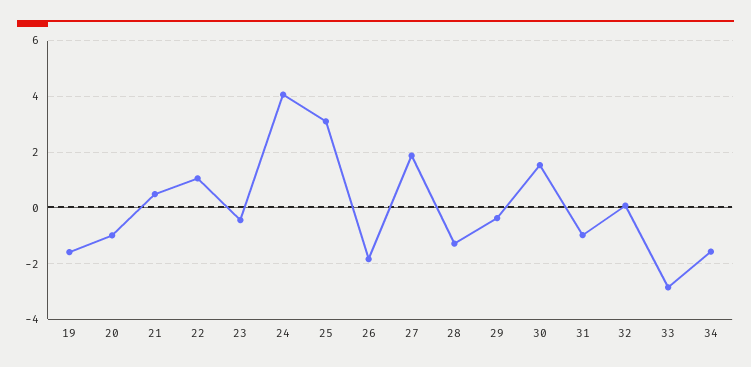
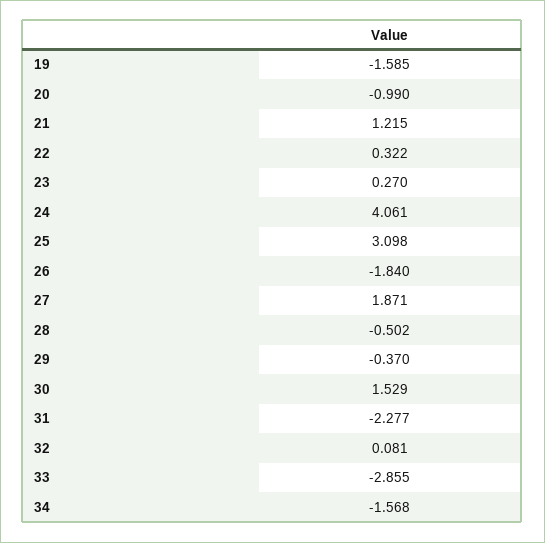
  {
    "19": -1.585,
    "20": -0.99,
-   "21": 0.5,
+   "21": 1.215,
-   "22": 1,
+   "22": 0.322,
-   "23": -0.5,
+   "23": 0.27,
    "24": 4.061,
    "25": 3.098,
    "26": -1.84,
    "27": 1.871,
-   "28": -1.25,
+   "28": -0.502,
    "29": -0.37,
    "30": 1.529,
-   "31": -1,
+   "31": -2.277,
    "32": 0.081,
    "33": -2.855,
    "34": -1.568
  }

